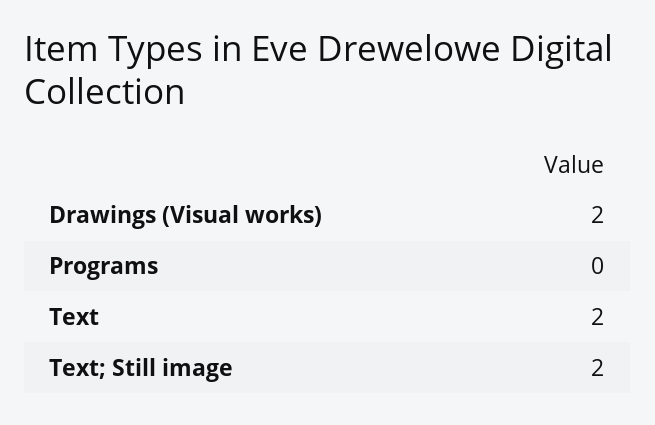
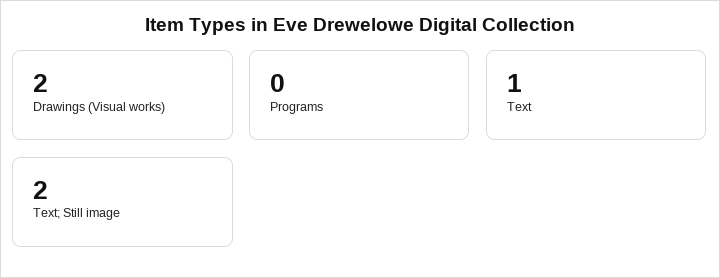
  {
    "Drawings (Visual works)": 2,
    "Programs": 0,
-   "Text": 2,
+   "Text": 1,
    "Text; Still image": 2
  }

